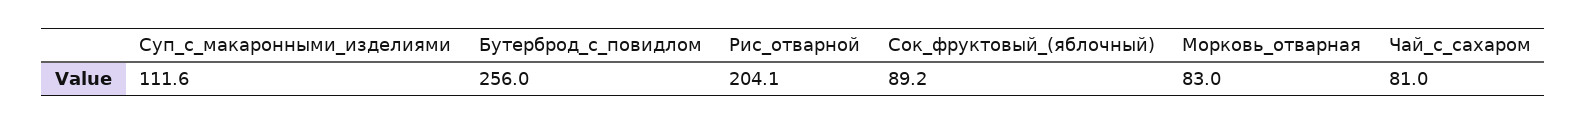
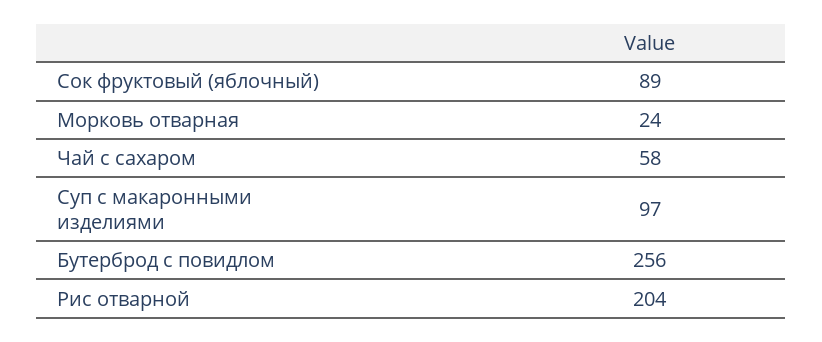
  {
-   "Суп_с_макаронными_изделиями": 111.6,
+   "Суп_с_макаронными_изделиями": 97,
    "Бутерброд_с_повидлом": 256,
    "Рис_отварной": 204.1,
    "Сок_фруктовый_(яблочный)": 89.2,
-   "Морковь_отварная": 83,
+   "Морковь_отварная": 24,
-   "Чай_с_сахаром": 81
+   "Чай_с_сахаром": 58
  }

